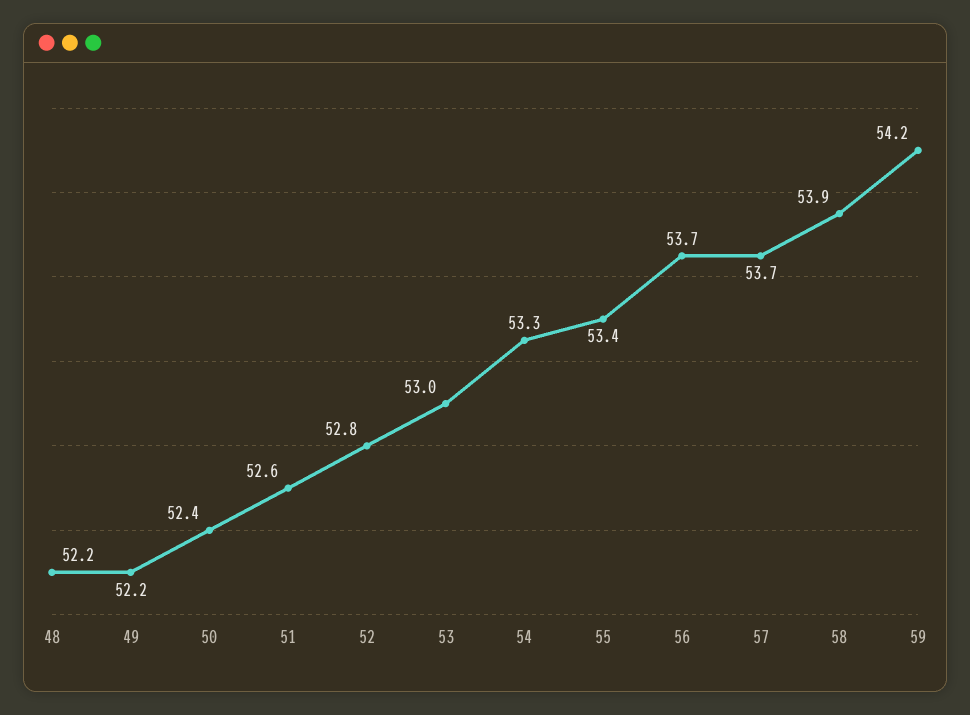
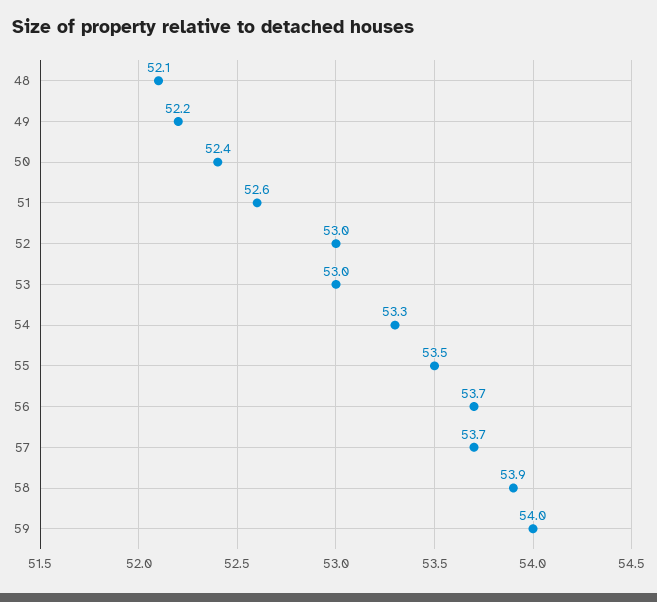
  {
-   "48": 52.2,
+   "48": 52.1,
    "49": 52.2,
    "50": 52.4,
    "51": 52.6,
-   "52": 52.8,
+   "52": 53,
    "53": 53,
    "54": 53.3,
-   "55": 53.4,
+   "55": 53.5,
    "56": 53.7,
    "57": 53.7,
    "58": 53.9,
-   "59": 54.2
+   "59": 54
  }

